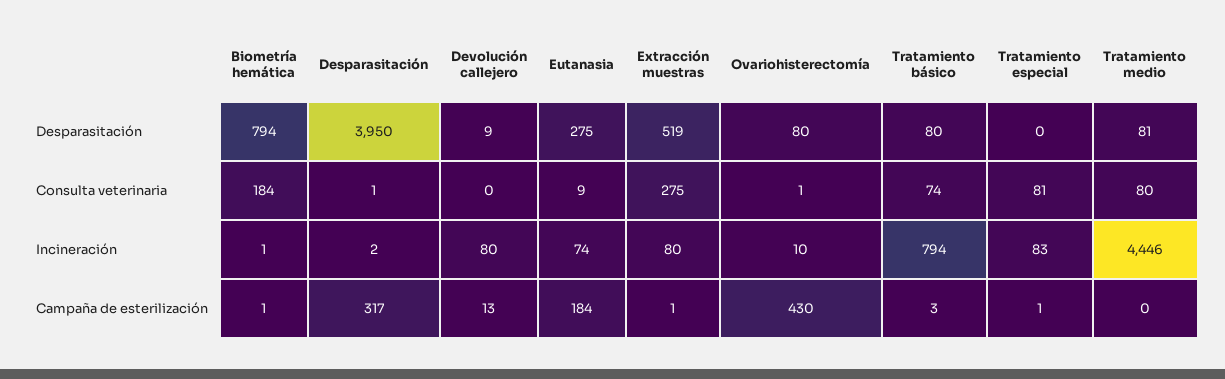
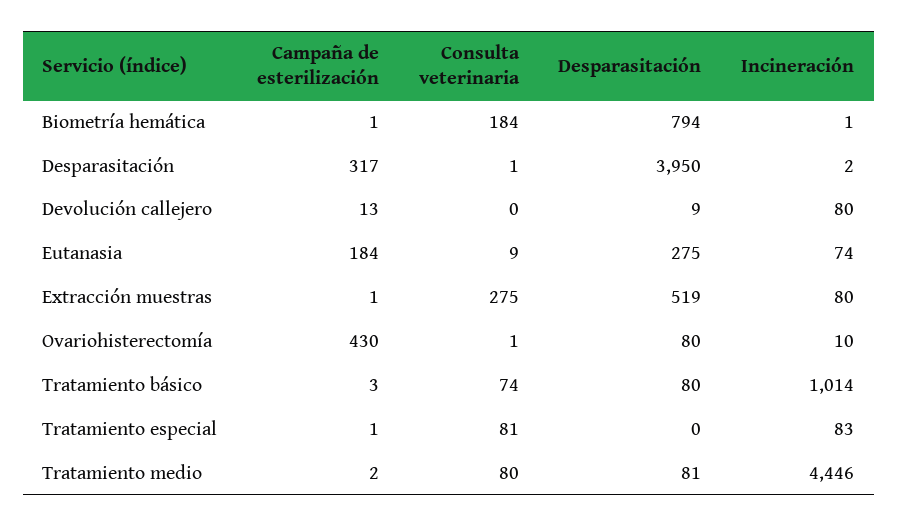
  {
    "Biometría hemática": {
      "Desparasitación": 794,
      "Consulta veterinaria": 184,
      "Incineración": 1,
      "Campaña de esterilización": 1
    },
    "Desparasitación": {
      "Desparasitación": 3950,
      "Consulta veterinaria": 1,
      "Incineración": 2,
      "Campaña de esterilización": 317
    },
    "Devolución callejero": {
      "Desparasitación": 9,
      "Consulta veterinaria": 0,
      "Incineración": 80,
      "Campaña de esterilización": 13
    },
    "Eutanasia": {
      "Desparasitación": 275,
      "Consulta veterinaria": 9,
      "Incineración": 74,
      "Campaña de esterilización": 184
    },
    "Extracción muestras": {
      "Desparasitación": 519,
      "Consulta veterinaria": 275,
      "Incineración": 80,
      "Campaña de esterilización": 1
    },
    "Ovariohisterectomía": {
      "Desparasitación": 80,
      "Consulta veterinaria": 1,
      "Incineración": 10,
      "Campaña de esterilización": 430
    },
    "Tratamiento básico": {
      "Desparasitación": 80,
      "Consulta veterinaria": 74,
-     "Incineración": 794,
+     "Incineración": 1014,
      "Campaña de esterilización": 3
    },
    "Tratamiento especial": {
      "Desparasitación": 0,
      "Consulta veterinaria": 81,
      "Incineración": 83,
      "Campaña de esterilización": 1
    },
    "Tratamiento medio": {
      "Desparasitación": 81,
      "Consulta veterinaria": 80,
      "Incineración": 4446,
-     "Campaña de esterilización": 0
+     "Campaña de esterilización": 2
    }
  }

